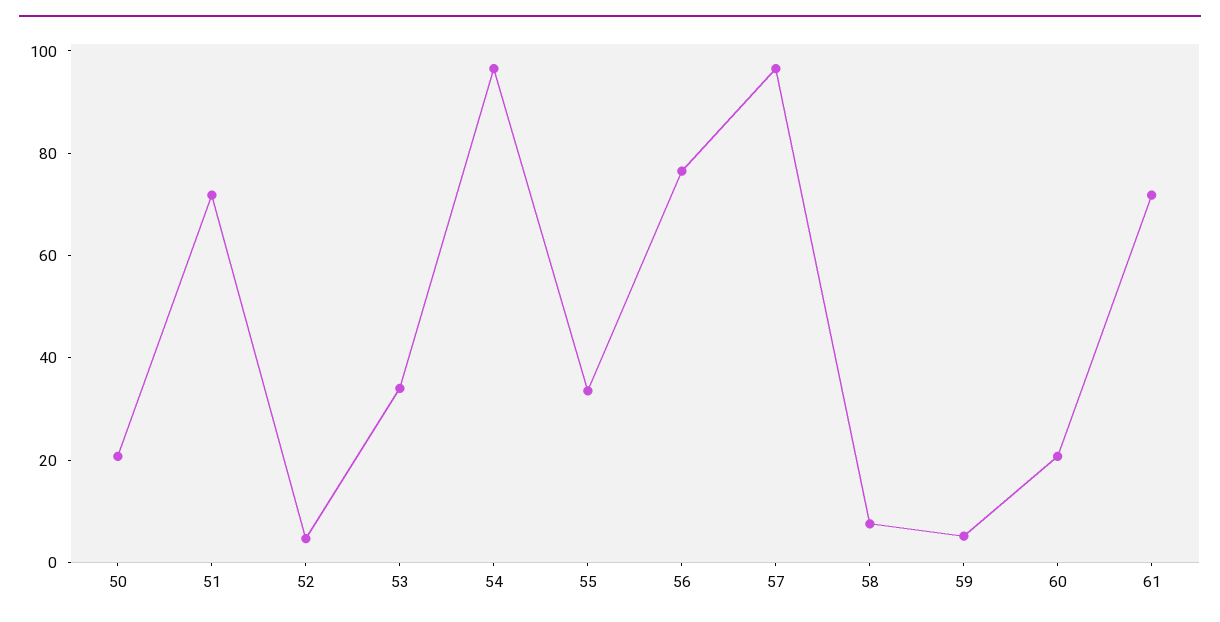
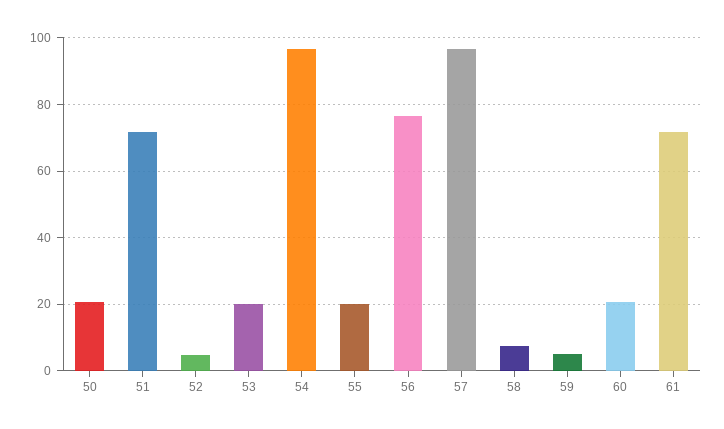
  {
    "50": 20,
    "51": 72,
    "52": 4,
-   "53": 35,
+   "53": 20,
    "54": 96,
-   "55": 35,
+   "55": 20,
    "56": 76,
    "57": 96,
    "58": 8,
    "59": 6,
    "60": 20,
    "61": 72
  }

